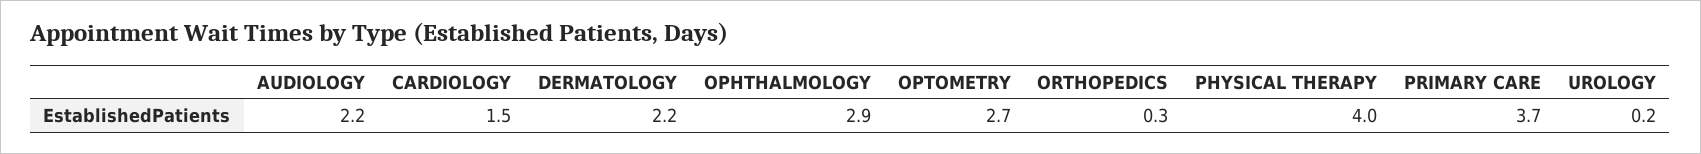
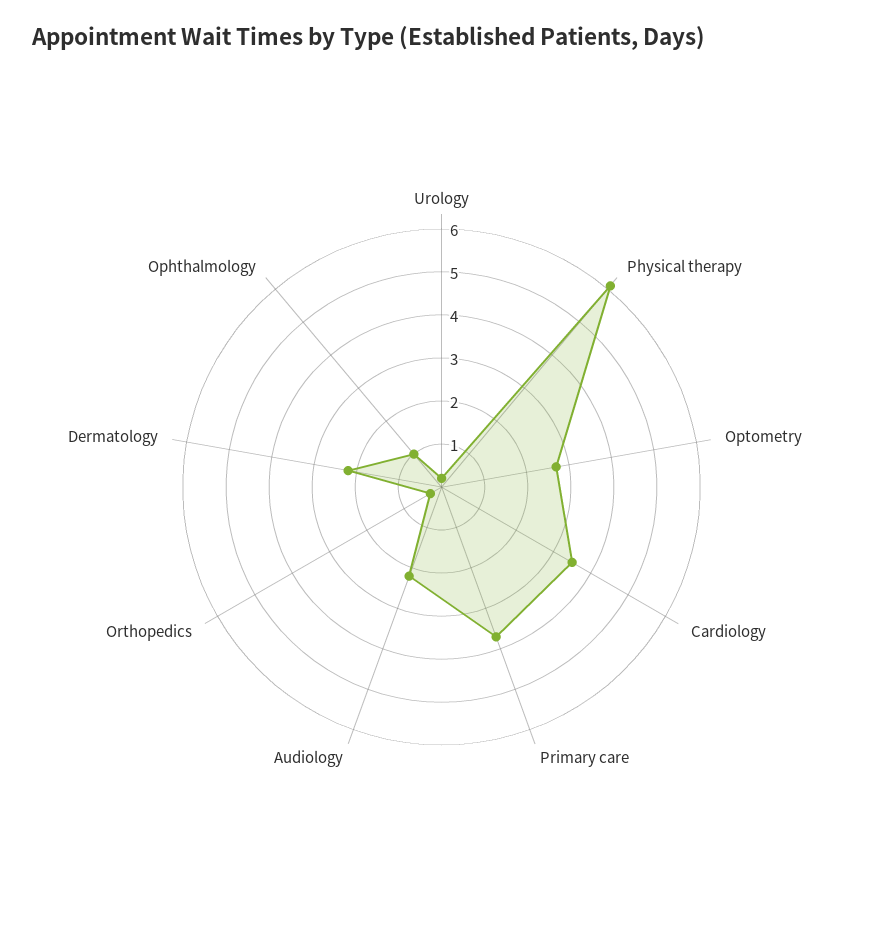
  {
    "AUDIOLOGY": 2.2,
-   "CARDIOLOGY": 1.5,
+   "CARDIOLOGY": 3.5,
    "DERMATOLOGY": 2.2,
-   "OPHTHALMOLOGY": 2.9,
+   "OPHTHALMOLOGY": 1,
    "OPTOMETRY": 2.7,
    "ORTHOPEDICS": 0.3,
-   "PHYSICAL THERAPY": 4,
+   "PHYSICAL THERAPY": 6,
    "PRIMARY CARE": 3.7,
    "UROLOGY": 0.2
  }

